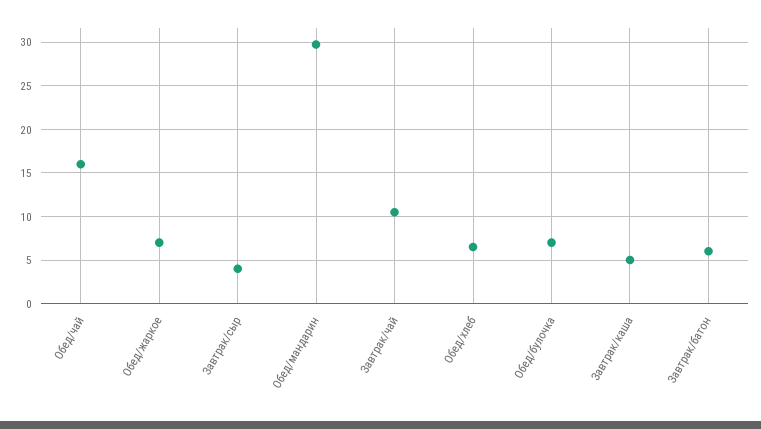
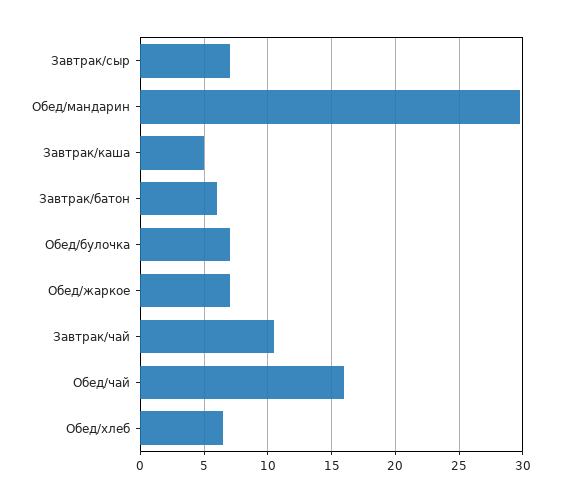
  {
    "Обед/чай": 16,
    "Обед/жаркое": 7,
-   "Завтрак/сыр": 4,
+   "Завтрак/сыр": 7,
    "Обед/мандарин": 30,
    "Завтрак/чай": 10.5,
    "Обед/хлеб": 6.5,
    "Обед/булочка": 7,
    "Завтрак/каша": 5,
    "Завтрак/батон": 6
  }

